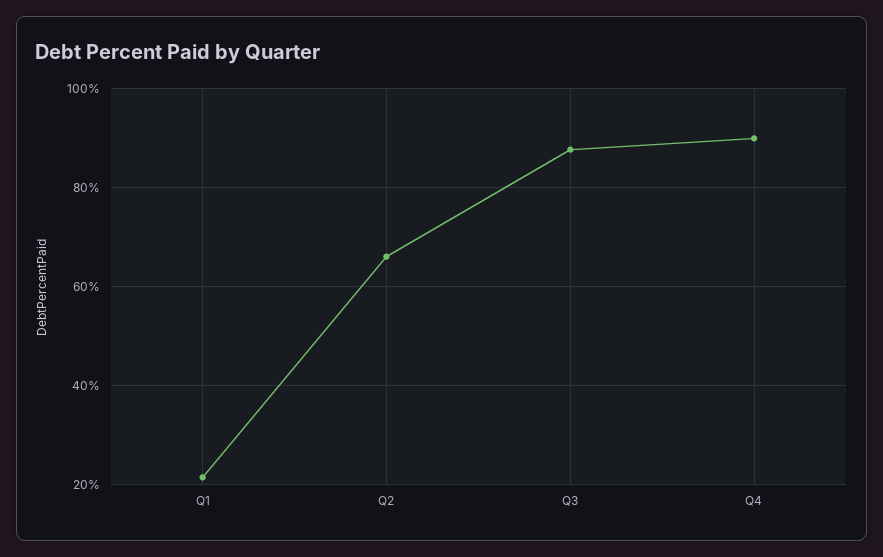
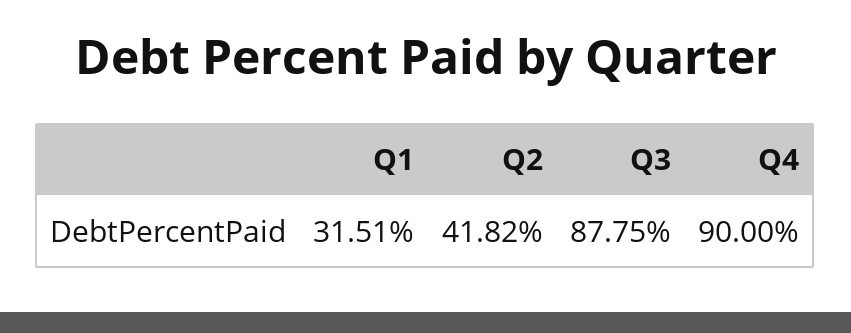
  {
-   "Q1": 22,
+   "Q1": 31.51,
-   "Q2": 66,
+   "Q2": 41.82,
    "Q3": 87.75,
    "Q4": 90
  }

